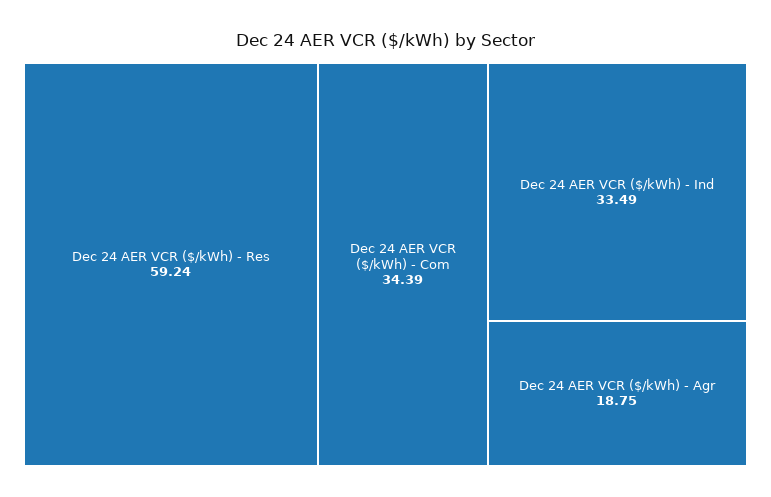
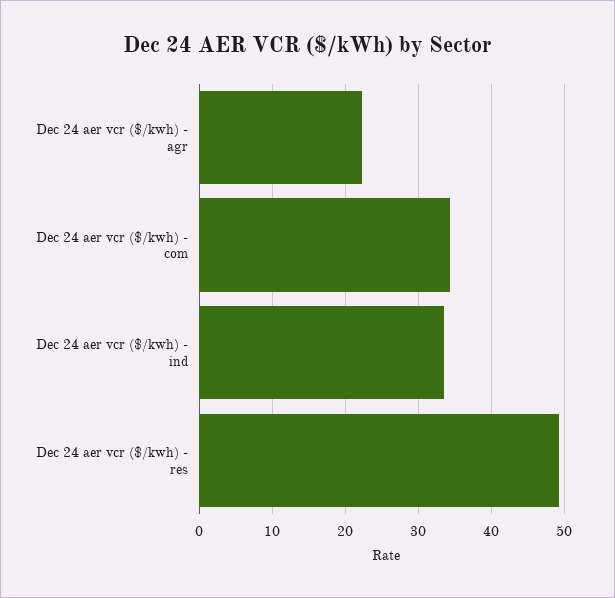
  {
-   "Dec 24 AER VCR ($/kWh) - Res": 59.24,
+   "Dec 24 AER VCR ($/kWh) - Res": 49,
    "Dec 24 AER VCR ($/kWh) - Com": 34.39,
    "Dec 24 AER VCR ($/kWh) - Ind": 33.49,
-   "Dec 24 AER VCR ($/kWh) - Agr": 18.75
+   "Dec 24 AER VCR ($/kWh) - Agr": 22
  }

